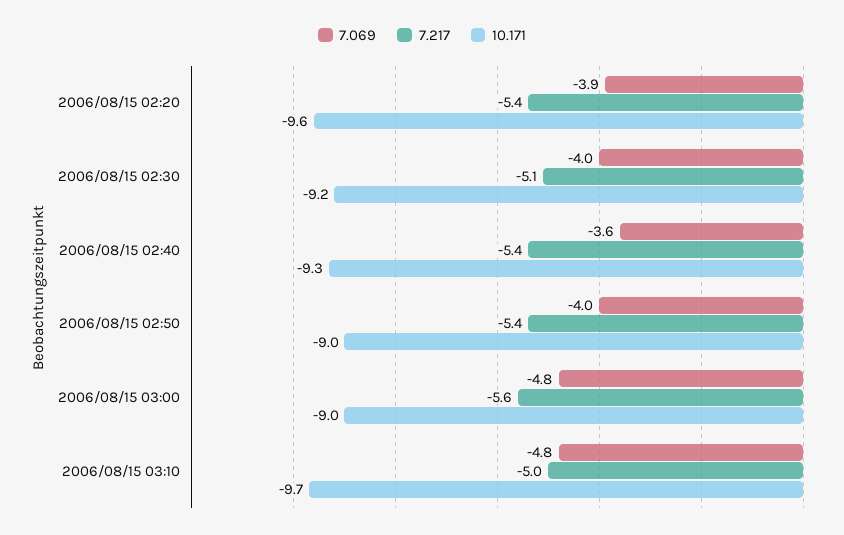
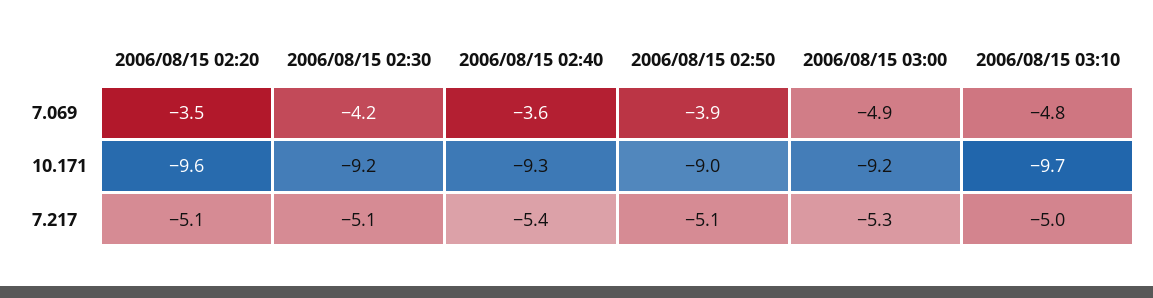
  {
    "7.069": {
-     "2006/08/15 02:20": -3.9,
+     "2006/08/15 02:20": -3.5,
-     "2006/08/15 02:30": -4,
+     "2006/08/15 02:30": -4.2,
      "2006/08/15 02:40": -3.6,
-     "2006/08/15 02:50": -4,
+     "2006/08/15 02:50": -3.9,
-     "2006/08/15 03:00": -4.8,
+     "2006/08/15 03:00": -4.9,
      "2006/08/15 03:10": -4.8
    },
    "7.217": {
-     "2006/08/15 02:20": -5.4,
+     "2006/08/15 02:20": -5.1,
      "2006/08/15 02:30": -5.1,
      "2006/08/15 02:40": -5.4,
-     "2006/08/15 02:50": -5.4,
+     "2006/08/15 02:50": -5.1,
-     "2006/08/15 03:00": -5.6,
+     "2006/08/15 03:00": -5.3,
      "2006/08/15 03:10": -5
    },
    "10.171": {
      "2006/08/15 02:20": -9.6,
      "2006/08/15 02:30": -9.2,
      "2006/08/15 02:40": -9.3,
      "2006/08/15 02:50": -9,
-     "2006/08/15 03:00": -9,
+     "2006/08/15 03:00": -9.2,
      "2006/08/15 03:10": -9.7
    }
  }

